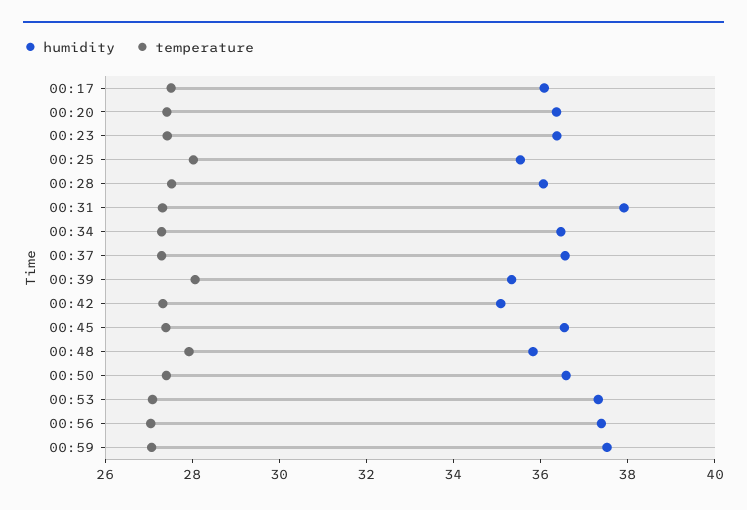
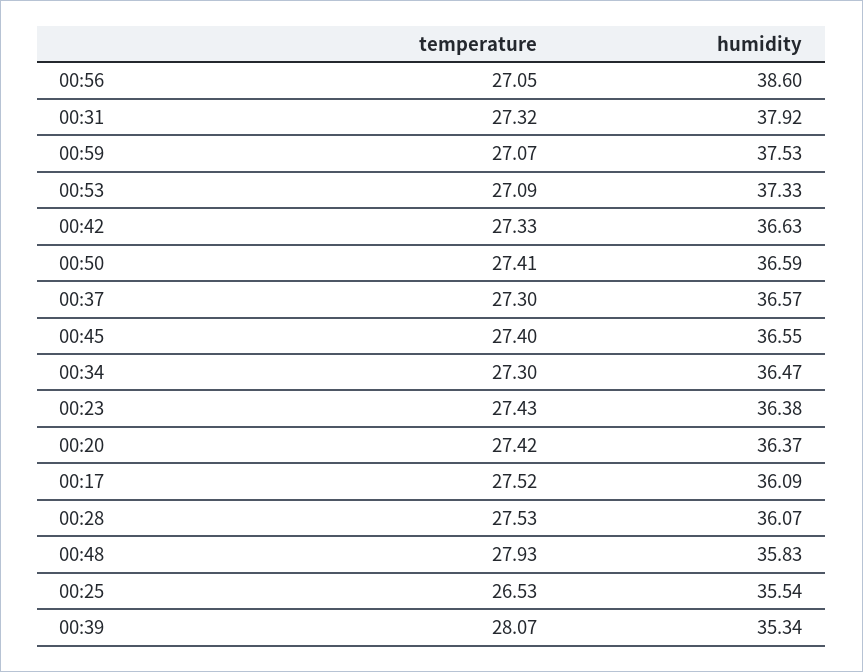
  {
    "humidity": {
      "00:17": 36.09,
      "00:20": 36.37,
      "00:23": 36.38,
      "00:25": 35.54,
      "00:28": 36.07,
      "00:31": 37.92,
      "00:34": 36.47,
      "00:37": 36.57,
      "00:39": 35.34,
-     "00:42": 35,
+     "00:42": 36.63,
      "00:45": 36.55,
      "00:48": 35.83,
      "00:50": 36.59,
      "00:53": 37.33,
-     "00:56": 37.5,
+     "00:56": 38.6,
      "00:59": 37.53
    },
    "temperature": {
      "00:17": 27.52,
      "00:20": 27.42,
      "00:23": 27.43,
-     "00:25": 28,
+     "00:25": 26.53,
      "00:28": 27.53,
      "00:31": 27.32,
      "00:34": 27.3,
      "00:37": 27.3,
      "00:39": 28.07,
      "00:42": 27.33,
      "00:45": 27.4,
      "00:48": 27.93,
      "00:50": 27.41,
      "00:53": 27.09,
      "00:56": 27.05,
      "00:59": 27.07
    }
  }

